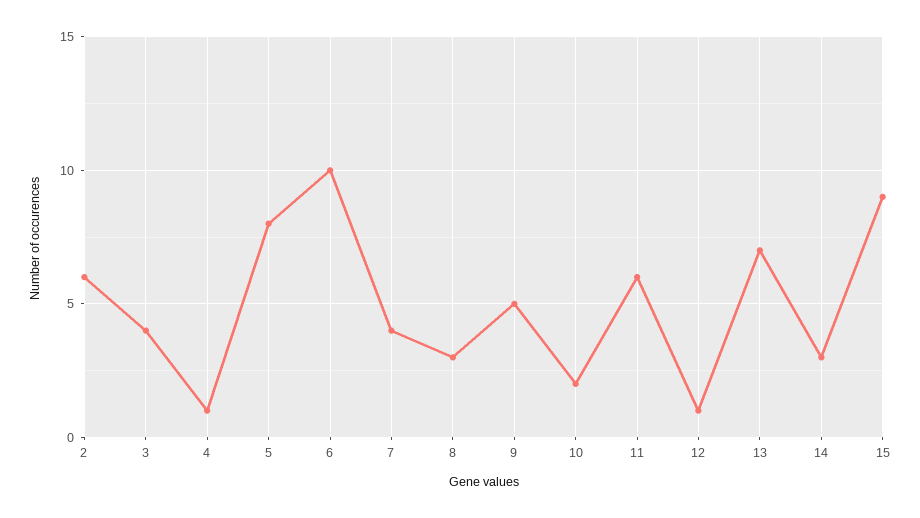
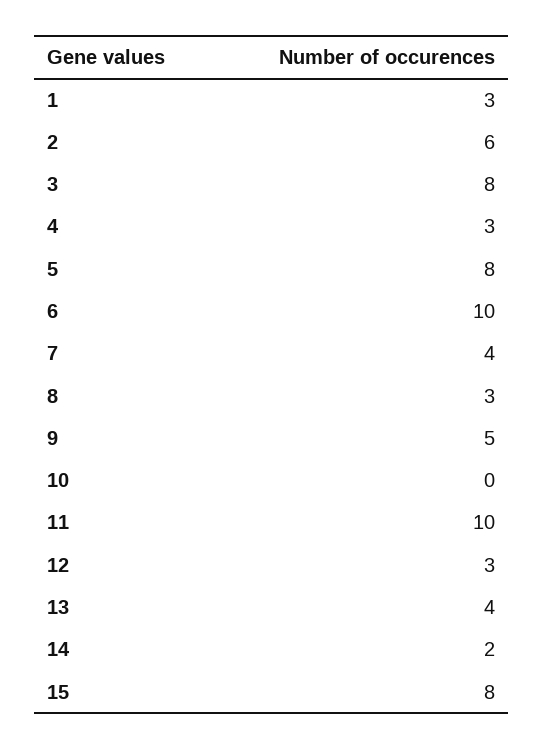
  {
    "2": 6,
-   "3": 4,
+   "3": 8,
-   "4": 1,
+   "4": 3,
    "5": 8,
    "6": 10,
    "7": 4,
    "8": 3,
    "9": 5,
-   "10": 2,
+   "10": 0,
-   "11": 6,
+   "11": 10,
-   "12": 1,
+   "12": 3,
-   "13": 7,
+   "13": 4,
-   "14": 3,
+   "14": 2,
-   "15": 9
+   "15": 8,
+   "1": 3
  }

